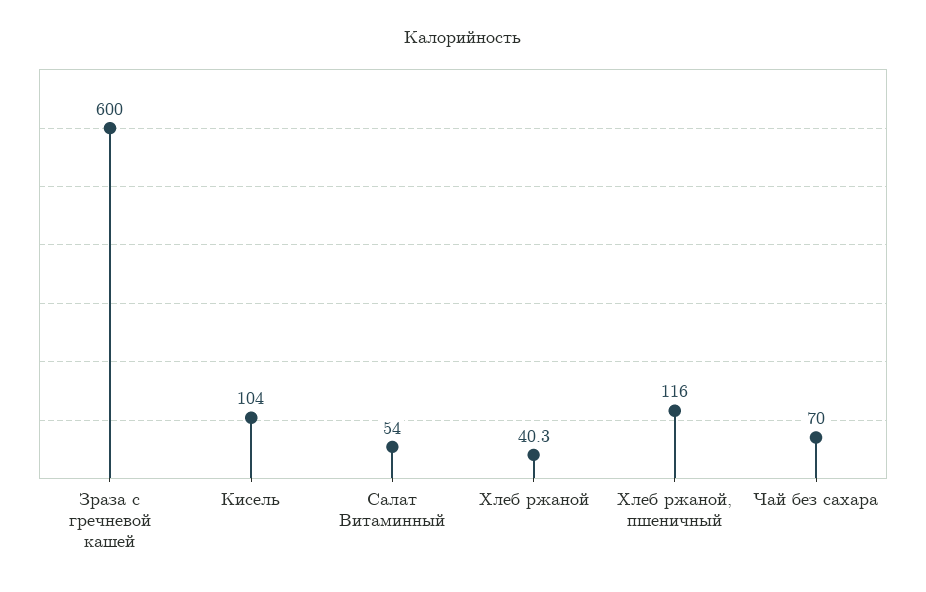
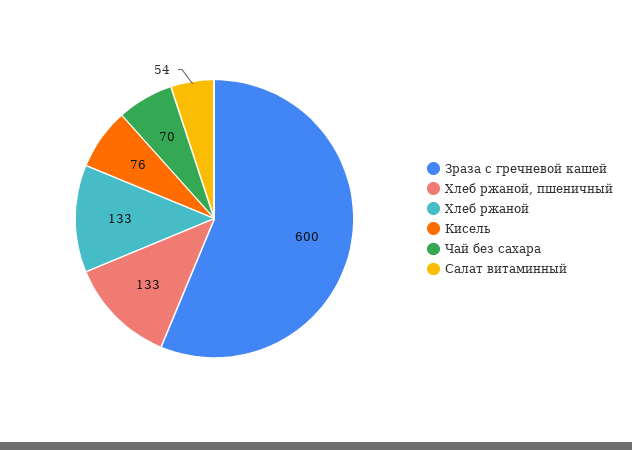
  {
    "Зраза с гречневой кашей": 600,
-   "Кисель": 104,
+   "Кисель": 76,
    "Салат Витаминный": 54,
-   "Хлеб ржаной": 40.3,
+   "Хлеб ржаной": 133,
-   "Хлеб ржаной, пшеничный": 116,
+   "Хлеб ржаной, пшеничный": 133,
    "Чай без сахара": 70
  }

